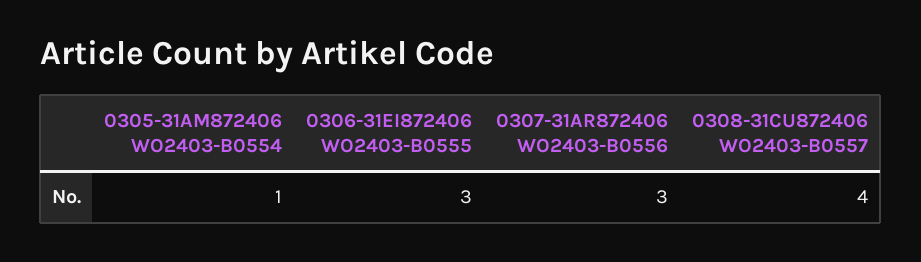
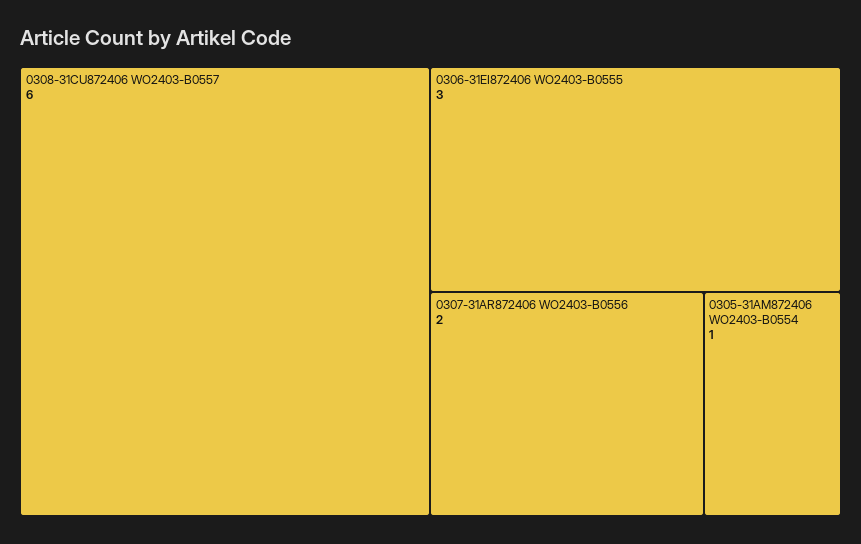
  {
    "0305-31AM872406 WO2403-B0554": 1,
    "0306-31EI872406 WO2403-B0555": 3,
-   "0307-31AR872406 WO2403-B0556": 3,
+   "0307-31AR872406 WO2403-B0556": 2,
-   "0308-31CU872406 WO2403-B0557": 4
+   "0308-31CU872406 WO2403-B0557": 6
  }

